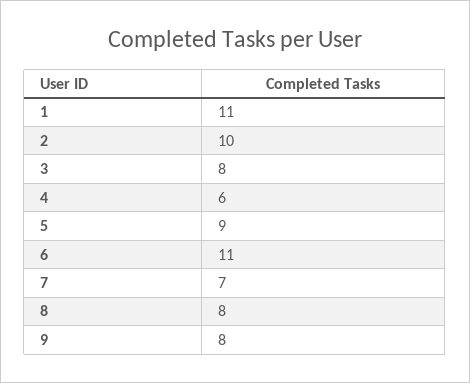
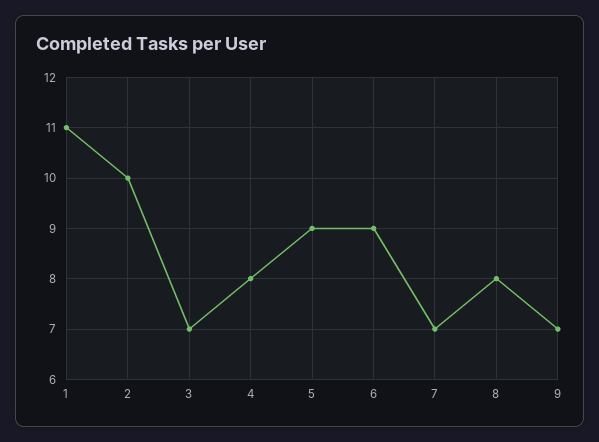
  {
    "1": 11,
    "2": 10,
-   "3": 8,
+   "3": 7,
-   "4": 6,
+   "4": 8,
    "5": 9,
-   "6": 11,
+   "6": 9,
    "7": 7,
    "8": 8,
-   "9": 8
+   "9": 7
  }

